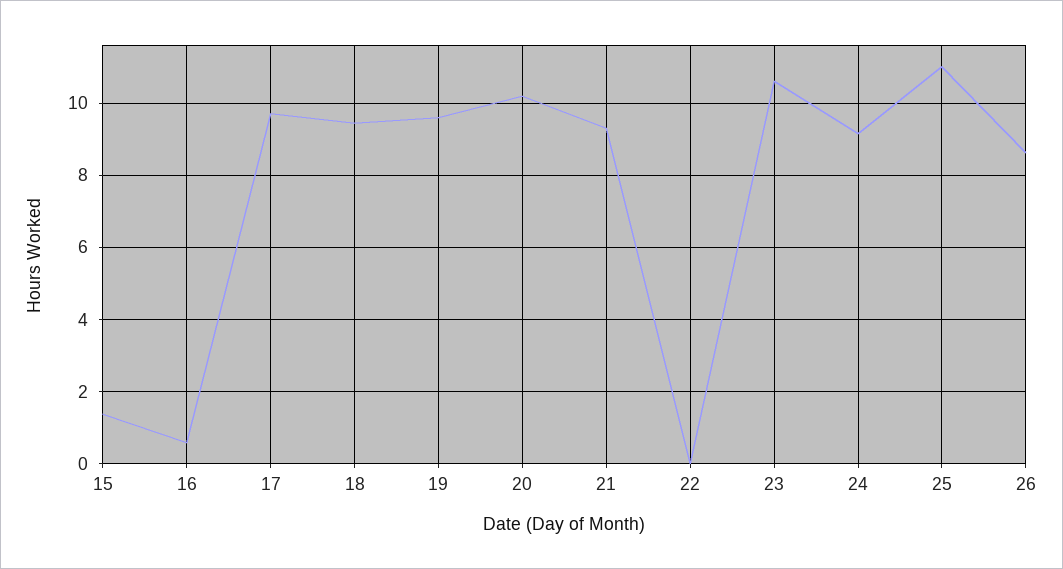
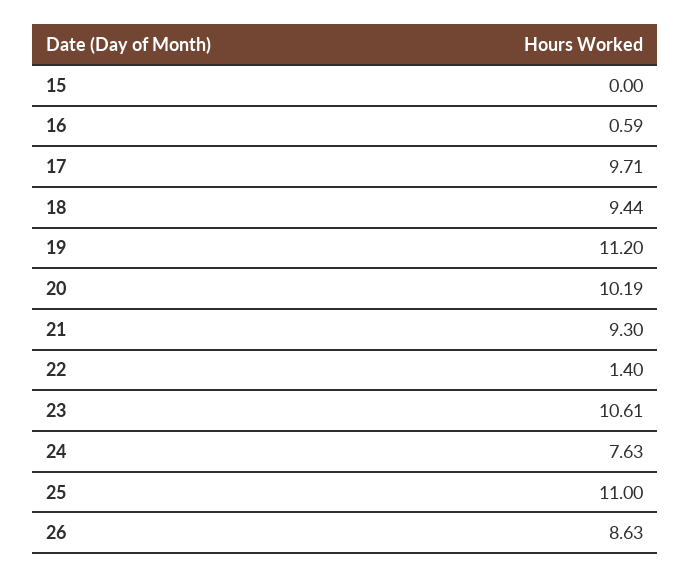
  {
-   "15": 1.4,
+   "15": 0,
    "16": 0.59,
    "17": 9.71,
    "18": 9.44,
-   "19": 9.6,
+   "19": 11.2,
    "20": 10.19,
    "21": 9.3,
-   "22": 0,
+   "22": 1.4,
    "23": 10.61,
-   "24": 9.2,
+   "24": 7.63,
    "25": 11,
    "26": 8.63
  }

